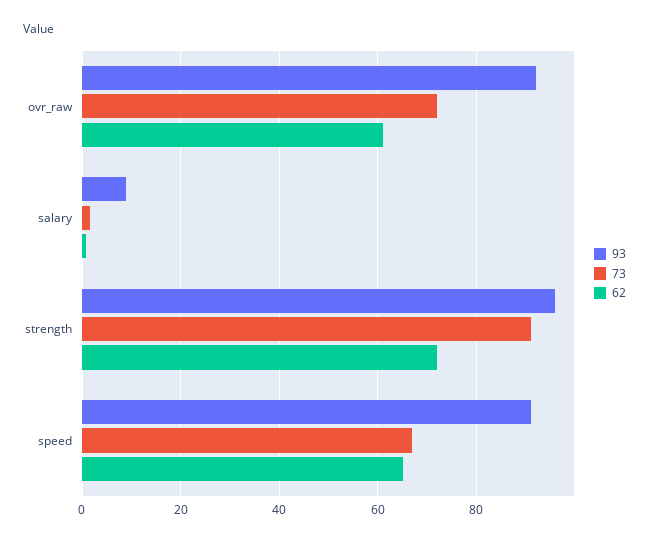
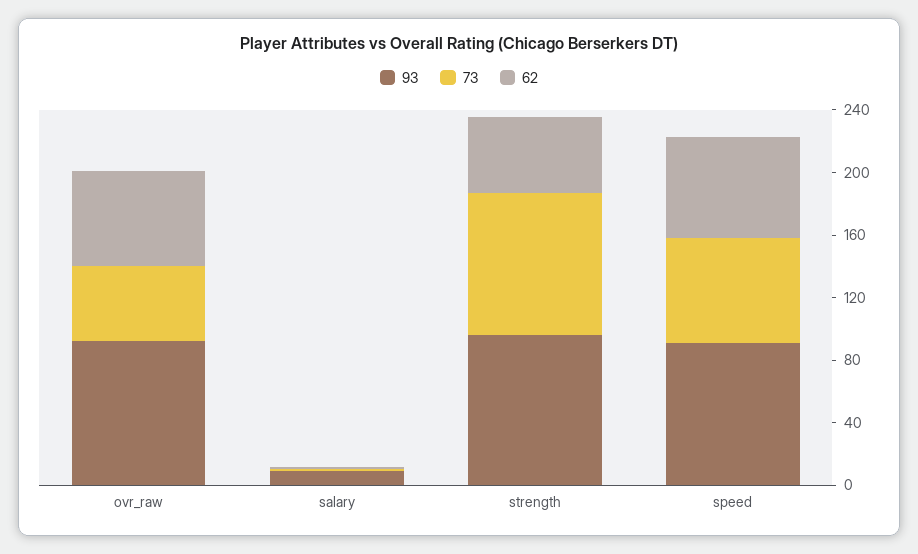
  {
    "93": {
      "ovr_raw": 92,
      "salary": 10,
      "strength": 96,
      "speed": 92
    },
    "73": {
-     "ovr_raw": 72,
+     "ovr_raw": 50,
      "salary": 2,
      "strength": 92,
      "speed": 68
    },
    "62": {
      "ovr_raw": 62,
      "salary": 0,
-     "strength": 72,
+     "strength": 50,
      "speed": 66
    }
  }

